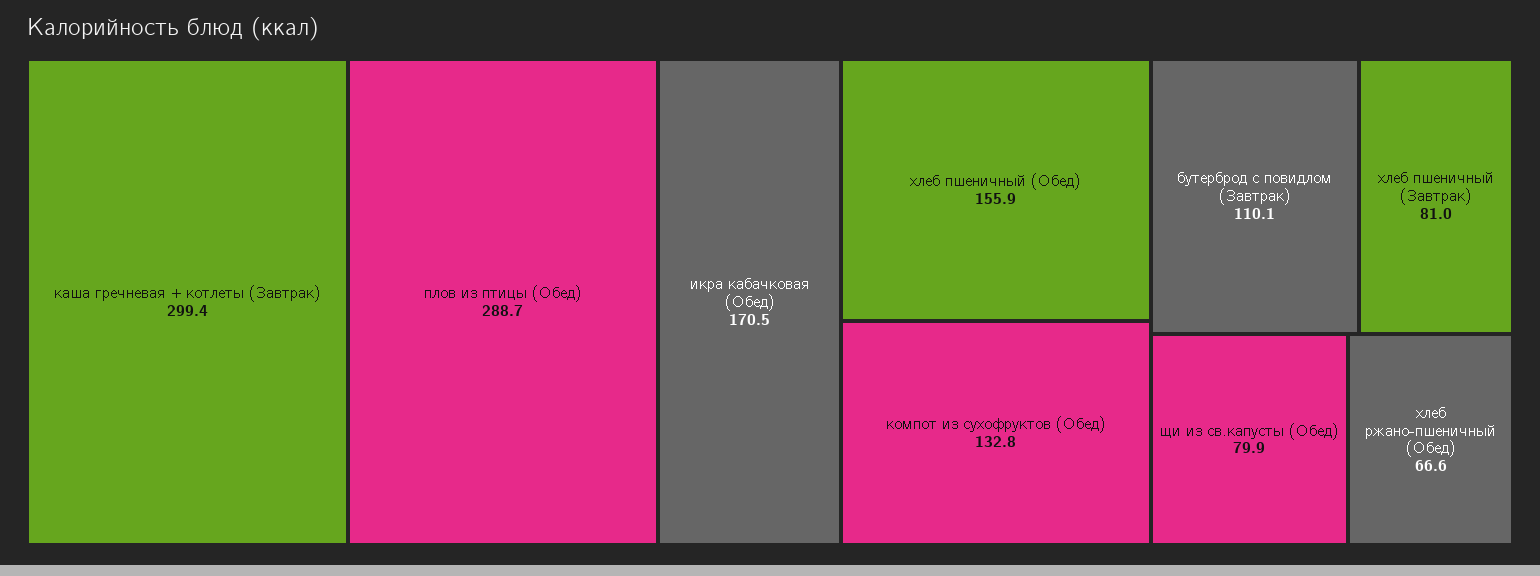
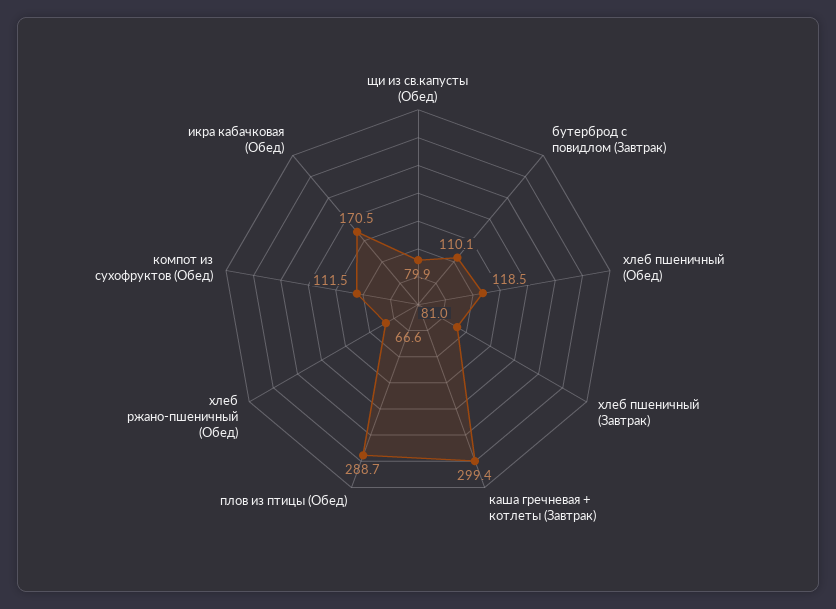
  {
    "каша гречневая + котлеты (Завтрак)": 299.4,
    "плов из птицы (Обед)": 288.7,
    "икра кабачковая (Обед)": 170.5,
-   "хлеб пшеничный (Обед)": 155.9,
+   "хлеб пшеничный (Обед)": 118.5,
-   "компот из сухофруктов (Обед)": 132.8,
+   "компот из сухофруктов (Обед)": 111.5,
    "бутерброд с повидлом (Завтрак)": 110.1,
    "хлеб пшеничный (Завтрак)": 81,
    "щи из св.капусты (Обед)": 79.9,
    "хлеб ржано-пшеничный (Обед)": 66.6
  }

